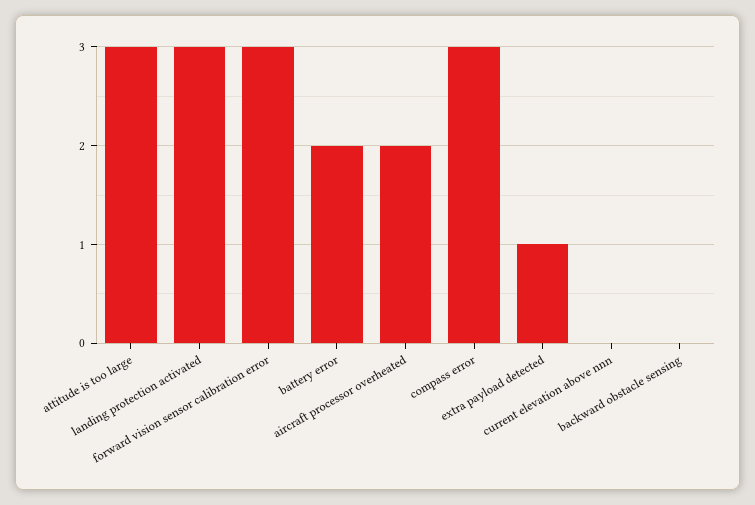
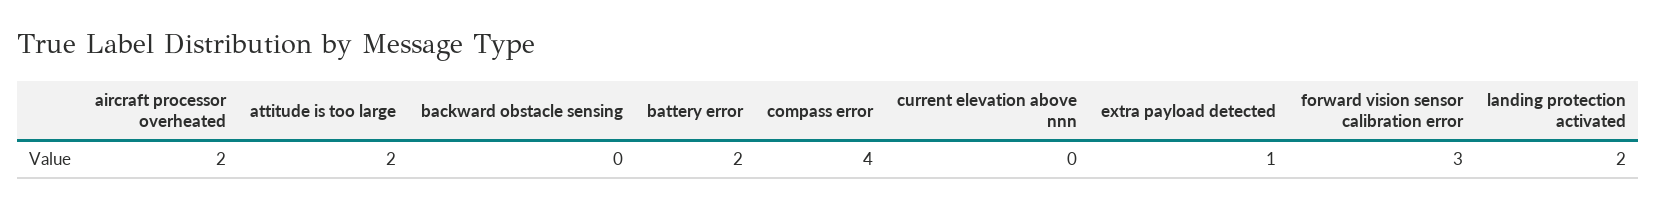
  {
-   "attitude is too large": 3,
+   "attitude is too large": 2,
-   "landing protection activated": 3,
+   "landing protection activated": 2,
    "forward vision sensor calibration error": 3,
    "battery error": 2,
    "aircraft processor overheated": 2,
-   "compass error": 3,
+   "compass error": 4,
    "extra payload detected": 1,
    "current elevation above nnn": 0,
    "backward obstacle sensing": 0
  }

